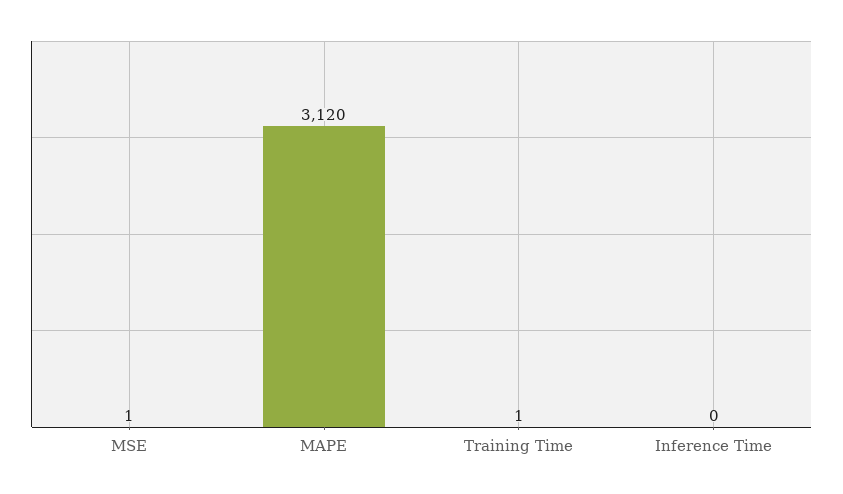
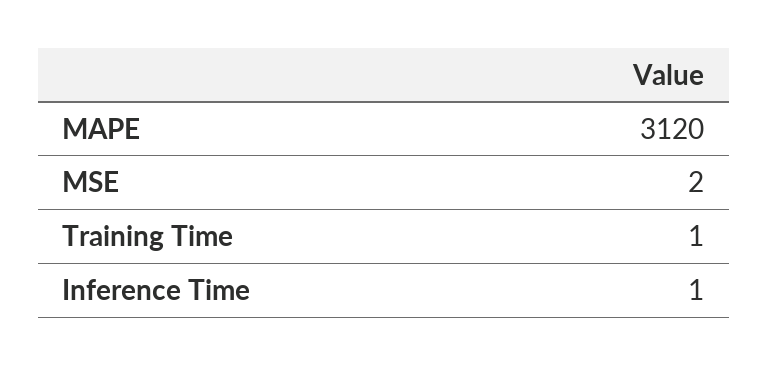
  {
-   "MSE": 1,
+   "MSE": 2,
    "MAPE": 3120,
    "Training Time": 1,
-   "Inference Time": 0
+   "Inference Time": 1
  }

